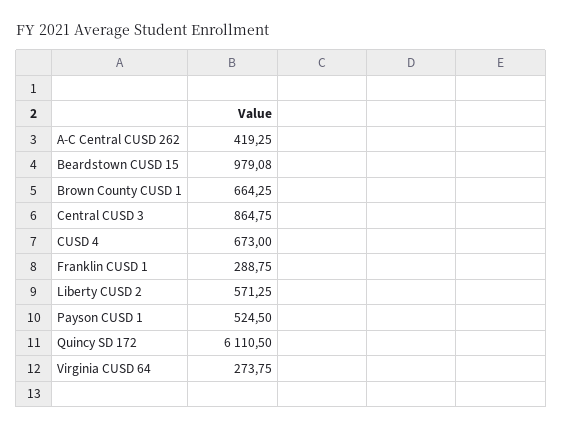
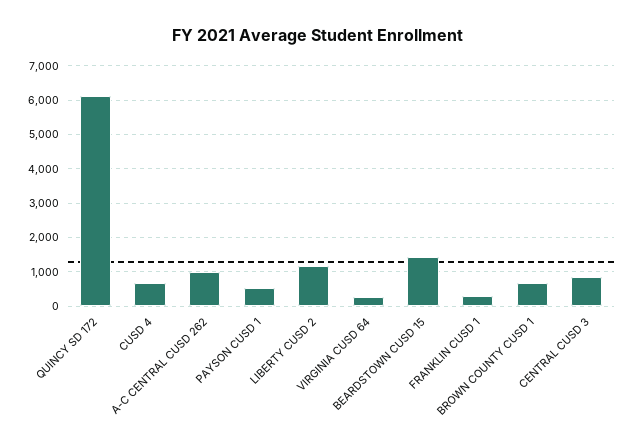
  {
-   "A-C Central CUSD 262": 419.25,
+   "A-C Central CUSD 262": 1000,
-   "Beardstown CUSD 15": 979.08,
+   "Beardstown CUSD 15": 1400,
    "Brown County CUSD 1": 664.25,
    "Central CUSD 3": 864.75,
    "CUSD 4": 673,
    "Franklin CUSD 1": 288.75,
-   "Liberty CUSD 2": 571.25,
+   "Liberty CUSD 2": 1200,
    "Payson CUSD 1": 524.5,
    "Quincy SD 172": 6110.5,
    "Virginia CUSD 64": 273.75
  }

